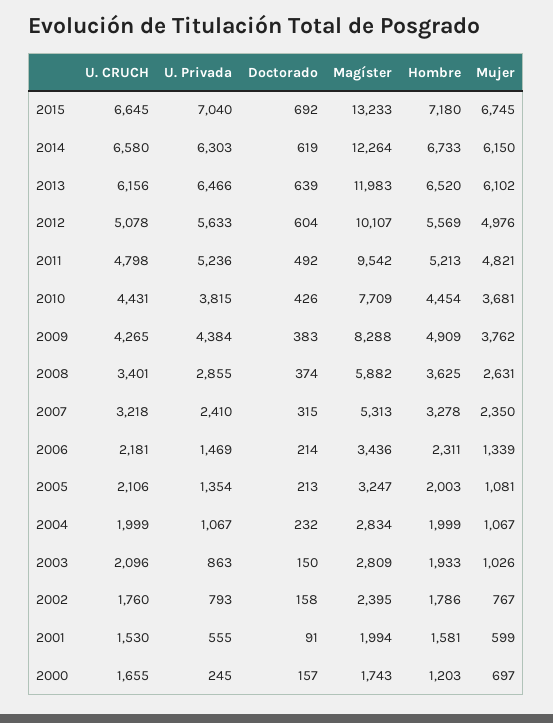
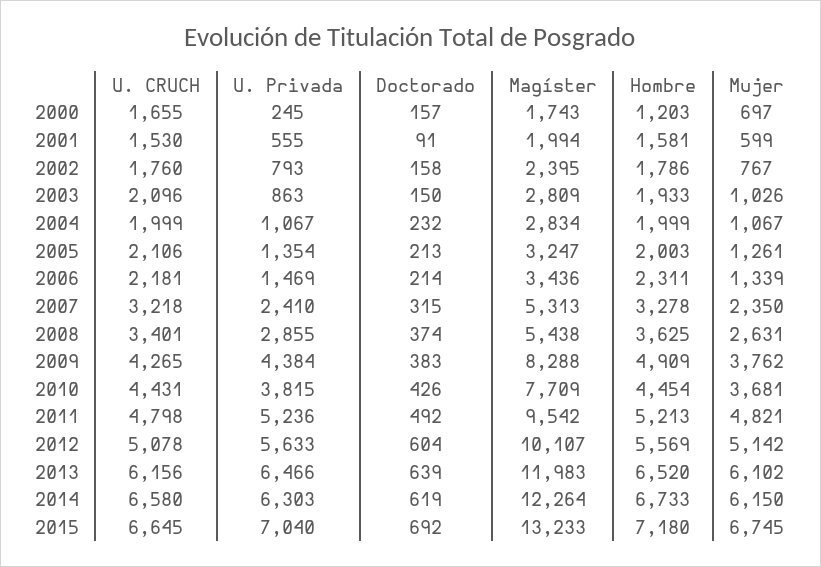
  {
    "U. CRUCH": {
      "2015": 6645,
      "2014": 6580,
      "2013": 6156,
      "2012": 5078,
      "2011": 4798,
      "2010": 4431,
      "2009": 4265,
      "2008": 3401,
      "2007": 3218,
      "2006": 2181,
      "2005": 2106,
      "2004": 1999,
      "2003": 2096,
      "2002": 1760,
      "2001": 1530,
      "2000": 1655
    },
    "U. Privada": {
      "2015": 7040,
      "2014": 6303,
      "2013": 6466,
      "2012": 5633,
      "2011": 5236,
      "2010": 3815,
      "2009": 4384,
      "2008": 2855,
      "2007": 2410,
      "2006": 1469,
      "2005": 1354,
      "2004": 1067,
      "2003": 863,
      "2002": 793,
      "2001": 555,
      "2000": 245
    },
    "Doctorado": {
      "2015": 692,
      "2014": 619,
      "2013": 639,
      "2012": 604,
      "2011": 492,
      "2010": 426,
      "2009": 383,
      "2008": 374,
      "2007": 315,
      "2006": 214,
      "2005": 213,
      "2004": 232,
      "2003": 150,
      "2002": 158,
      "2001": 91,
      "2000": 157
    },
    "Magíster": {
      "2015": 13233,
      "2014": 12264,
      "2013": 11983,
      "2012": 10107,
      "2011": 9542,
      "2010": 7709,
      "2009": 8288,
-     "2008": 5882,
+     "2008": 5438,
      "2007": 5313,
      "2006": 3436,
      "2005": 3247,
      "2004": 2834,
      "2003": 2809,
      "2002": 2395,
      "2001": 1994,
      "2000": 1743
    },
    "Hombre": {
      "2015": 7180,
      "2014": 6733,
      "2013": 6520,
      "2012": 5569,
      "2011": 5213,
      "2010": 4454,
      "2009": 4909,
      "2008": 3625,
      "2007": 3278,
      "2006": 2311,
      "2005": 2003,
      "2004": 1999,
      "2003": 1933,
      "2002": 1786,
      "2001": 1581,
      "2000": 1203
    },
    "Mujer": {
      "2015": 6745,
      "2014": 6150,
      "2013": 6102,
-     "2012": 4976,
+     "2012": 5142,
      "2011": 4821,
      "2010": 3681,
      "2009": 3762,
      "2008": 2631,
      "2007": 2350,
      "2006": 1339,
-     "2005": 1081,
+     "2005": 1261,
      "2004": 1067,
      "2003": 1026,
      "2002": 767,
      "2001": 599,
      "2000": 697
    }
  }

